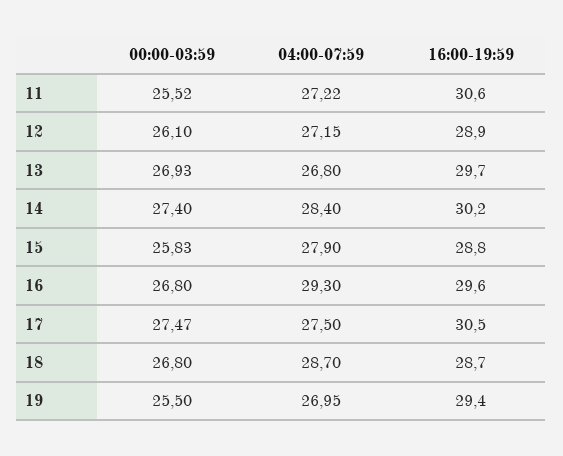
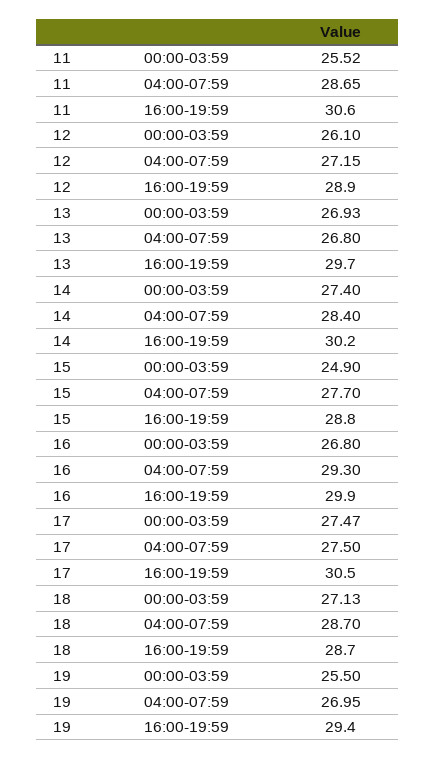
  {
    "00:00-03:59": {
      "11": 25.52,
      "12": 26.1,
      "13": 26.93,
      "14": 27.4,
-     "15": 25.83,
+     "15": 24.9,
      "16": 26.8,
      "17": 27.47,
-     "18": 26.8,
+     "18": 27.13,
      "19": 25.5
    },
    "04:00-07:59": {
-     "11": 27.22,
+     "11": 28.65,
      "12": 27.15,
      "13": 26.8,
      "14": 28.4,
-     "15": 27.9,
+     "15": 27.7,
      "16": 29.3,
      "17": 27.5,
      "18": 28.7,
      "19": 26.95
    },
    "16:00-19:59": {
      "11": 30.6,
      "12": 28.9,
      "13": 29.7,
      "14": 30.2,
      "15": 28.8,
-     "16": 29.6,
+     "16": 29.9,
      "17": 30.5,
      "18": 28.7,
      "19": 29.4
    }
  }

